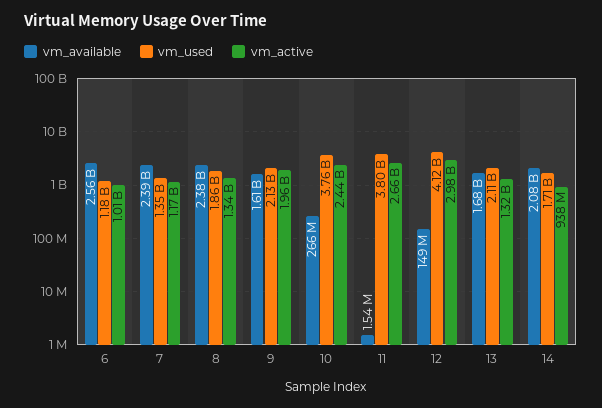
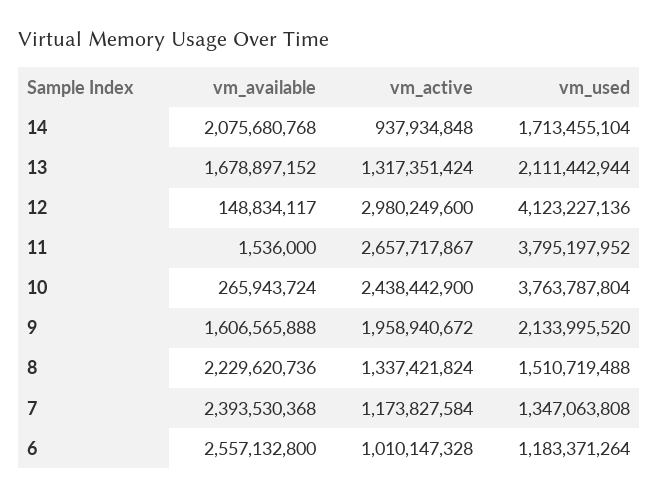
  {
    "vm_available": {
      "6": 2557132800,
      "7": 2393530368,
-     "8": 2380000000,
+     "8": 2229620736,
      "9": 1606565888,
      "10": 265943724,
      "11": 1536000,
      "12": 148834117,
      "13": 1678897152,
      "14": 2075680768
    },
    "vm_used": {
      "6": 1183371264,
      "7": 1347063808,
-     "8": 1860000000,
+     "8": 1510719488,
      "9": 2133995520,
      "10": 3763787804,
      "11": 3795197952,
      "12": 4123227136,
      "13": 2111442944,
      "14": 1713455104
    },
    "vm_active": {
      "6": 1010147328,
      "7": 1173827584,
      "8": 1337421824,
      "9": 1958940672,
      "10": 2438442900,
      "11": 2657717867,
      "12": 2980249600,
      "13": 1317351424,
      "14": 937934848
    }
  }

